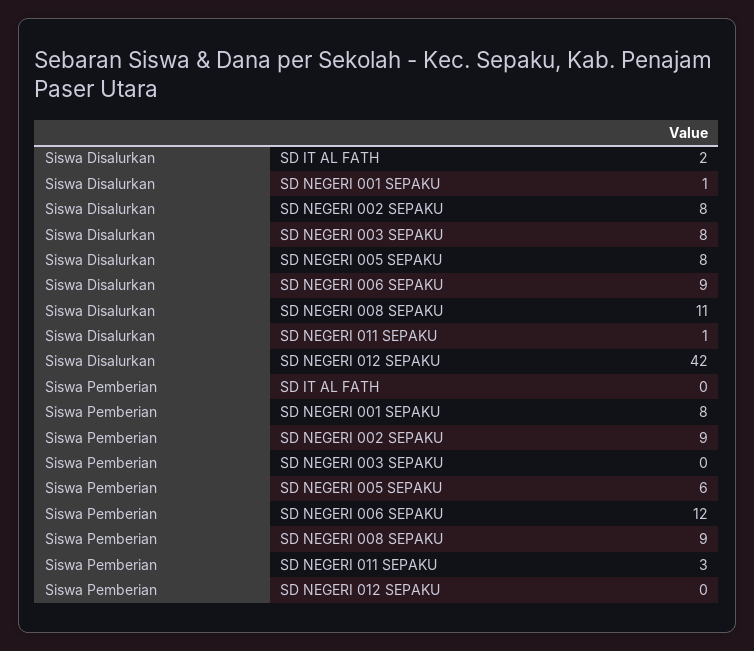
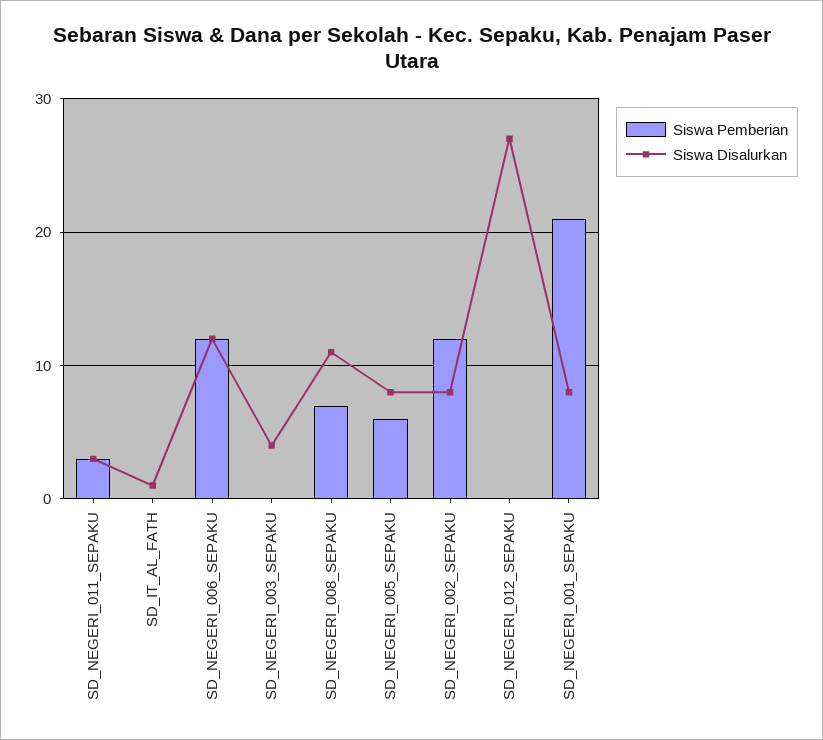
  {
    "Siswa Disalurkan": {
-     "SD IT AL FATH": 2,
+     "SD IT AL FATH": 1,
-     "SD NEGERI 001 SEPAKU": 1,
+     "SD NEGERI 001 SEPAKU": 8,
      "SD NEGERI 002 SEPAKU": 8,
-     "SD NEGERI 003 SEPAKU": 8,
+     "SD NEGERI 003 SEPAKU": 4,
      "SD NEGERI 005 SEPAKU": 8,
-     "SD NEGERI 006 SEPAKU": 9,
+     "SD NEGERI 006 SEPAKU": 12,
      "SD NEGERI 008 SEPAKU": 11,
-     "SD NEGERI 011 SEPAKU": 1,
+     "SD NEGERI 011 SEPAKU": 3,
-     "SD NEGERI 012 SEPAKU": 42
+     "SD NEGERI 012 SEPAKU": 27
    },
    "Siswa Pemberian": {
      "SD IT AL FATH": 0,
-     "SD NEGERI 001 SEPAKU": 8,
+     "SD NEGERI 001 SEPAKU": 21,
-     "SD NEGERI 002 SEPAKU": 9,
+     "SD NEGERI 002 SEPAKU": 12,
      "SD NEGERI 003 SEPAKU": 0,
      "SD NEGERI 005 SEPAKU": 6,
      "SD NEGERI 006 SEPAKU": 12,
-     "SD NEGERI 008 SEPAKU": 9,
+     "SD NEGERI 008 SEPAKU": 7,
      "SD NEGERI 011 SEPAKU": 3,
      "SD NEGERI 012 SEPAKU": 0
    }
  }

